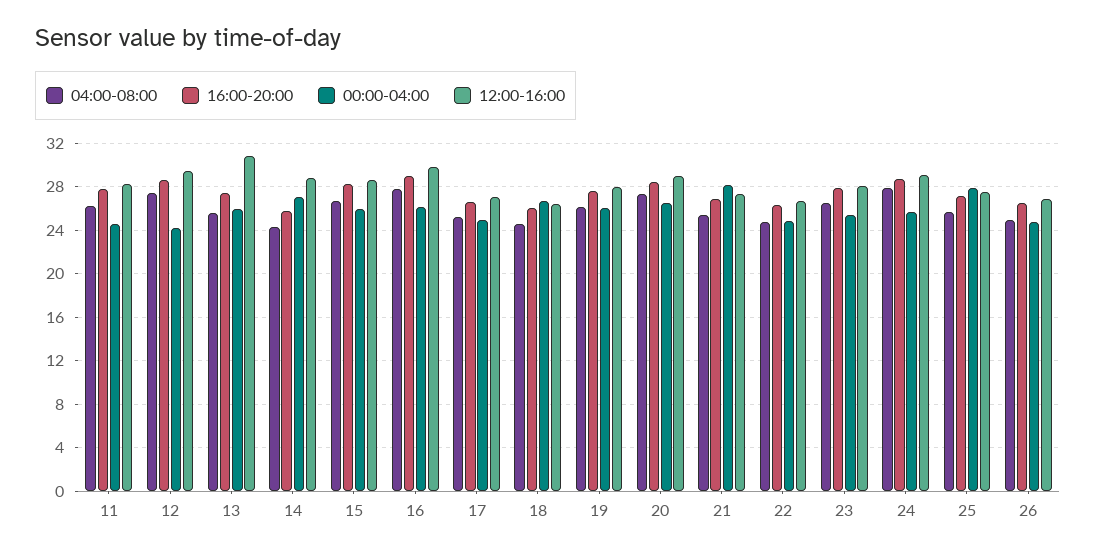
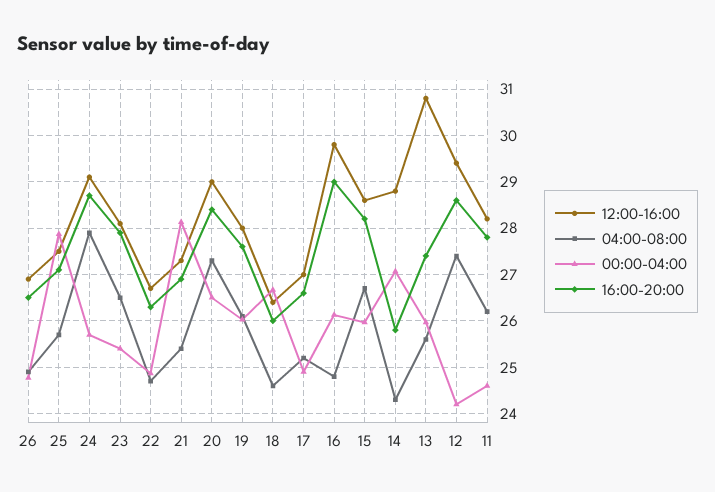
  {
    "04:00-08:00": {
      "11": 26.2,
      "12": 27.4,
      "13": 25.6,
      "14": 24.4,
      "15": 26.8,
-     "16": 28,
+     "16": 24.8,
      "17": 25.2,
      "18": 24.6,
      "19": 26.2,
      "20": 27.4,
      "21": 25.4,
      "22": 24.8,
      "23": 26.6,
      "24": 28,
      "25": 25.8,
      "26": 25
    },
    "16:00-20:00": {
      "11": 27.8,
      "12": 28.6,
      "13": 27.4,
      "14": 25.8,
      "15": 28.2,
      "16": 29,
      "17": 26.6,
      "18": 26,
      "19": 27.6,
      "20": 28.4,
      "21": 27,
      "22": 26.4,
      "23": 28,
      "24": 28.8,
      "25": 27.2,
      "26": 26.6
    },
    "00:00-04:00": {
      "11": 24.6,
      "12": 24.2,
      "13": 26,
      "14": 27,
      "15": 26,
      "16": 26.2,
      "17": 25,
      "18": 26.6,
      "19": 26,
      "20": 26.6,
      "21": 28.2,
      "22": 24.8,
      "23": 25.4,
      "24": 25.8,
      "25": 27.8,
      "26": 24.8
    },
    "12:00-16:00": {
      "11": 28.2,
      "12": 29.4,
      "13": 30.8,
      "14": 28.8,
      "15": 28.6,
      "16": 29.8,
      "17": 27,
      "18": 26.4,
      "19": 28,
      "20": 29,
      "21": 27.4,
      "22": 26.8,
      "23": 28.2,
      "24": 29.2,
      "25": 27.6,
      "26": 27
    }
  }

